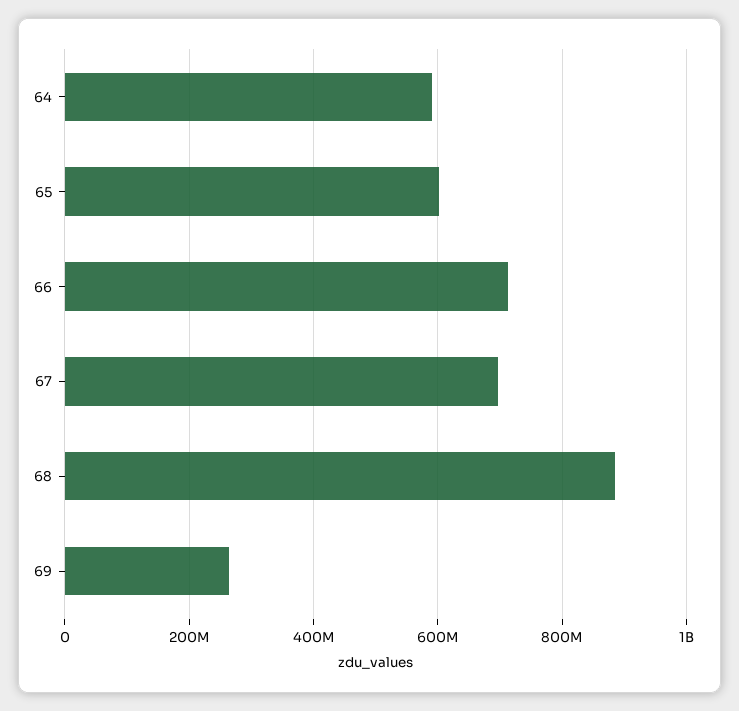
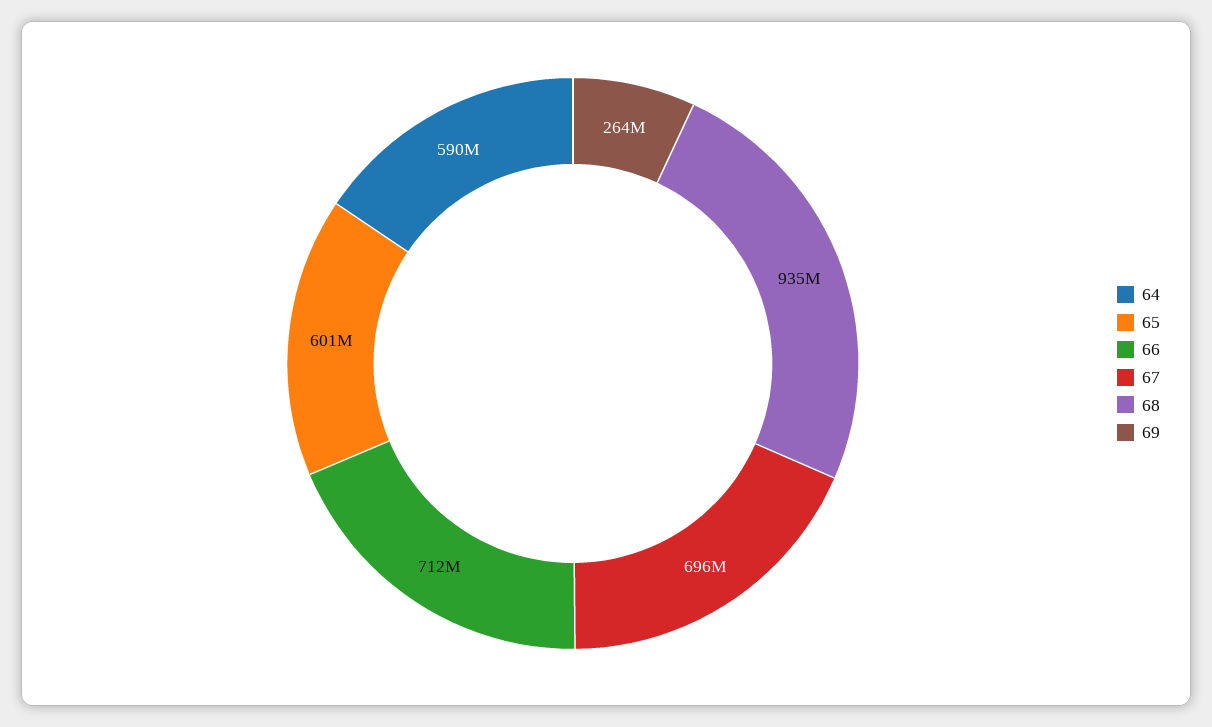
  {
    "64": 590000000,
    "65": 601000000,
    "66": 712000000,
    "67": 696000000,
-   "68": 880000000,
+   "68": 935000000,
    "69": 264000000
  }

